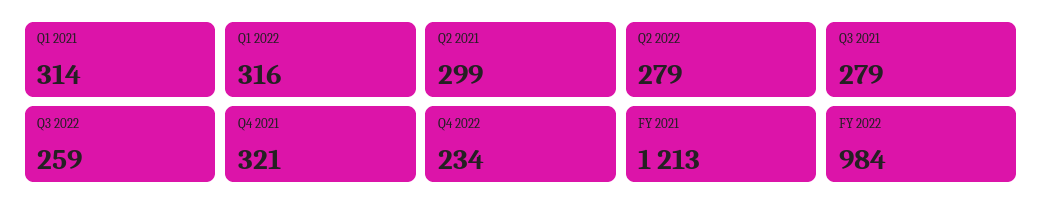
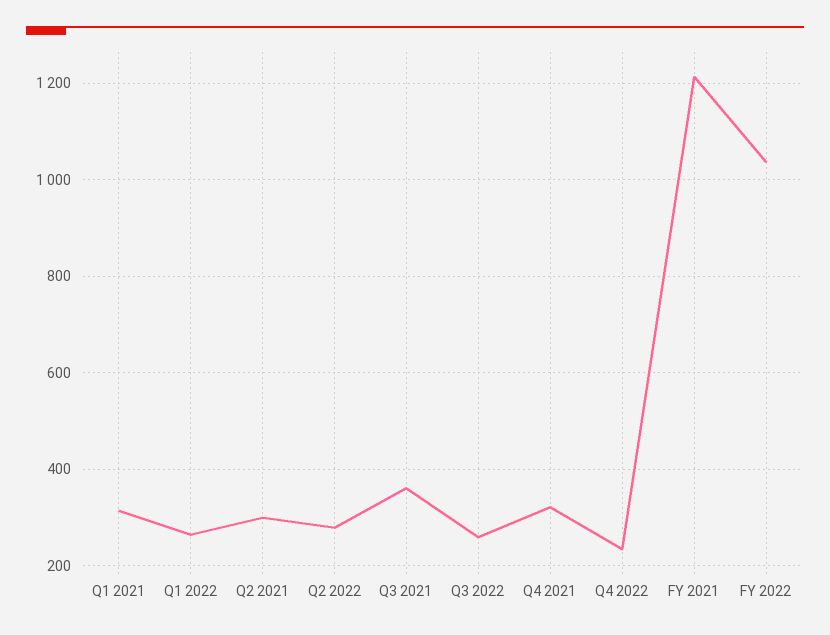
  {
    "Q1 2021": 314,
-   "Q1 2022": 316,
+   "Q1 2022": 260,
    "Q2 2021": 299,
    "Q2 2022": 279,
-   "Q3 2021": 279,
+   "Q3 2021": 360,
    "Q3 2022": 259,
    "Q4 2021": 321,
    "Q4 2022": 234,
    "FY 2021": 1213,
-   "FY 2022": 984
+   "FY 2022": 1040
  }

